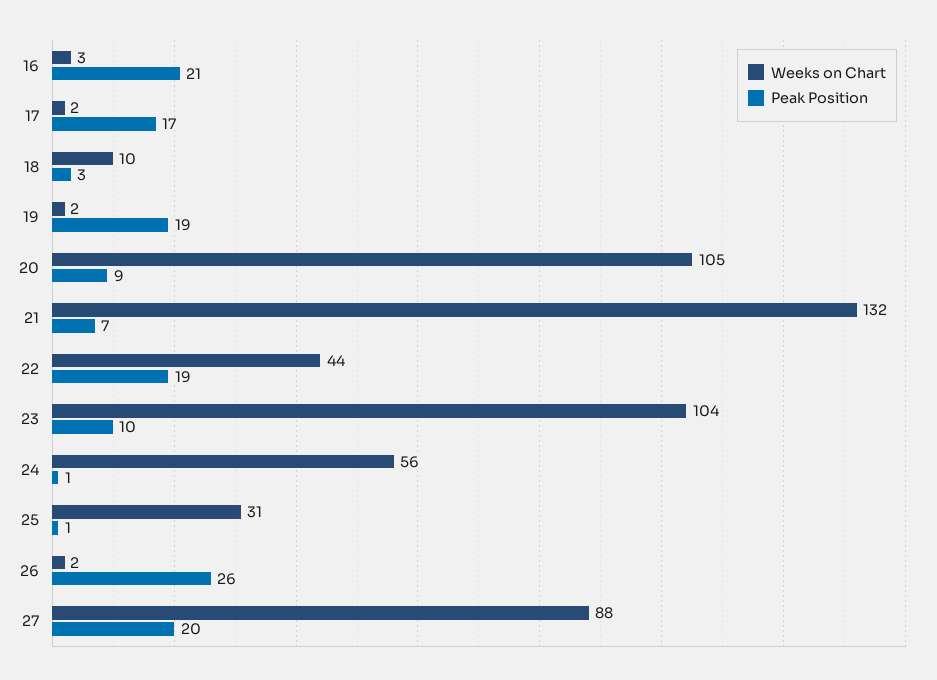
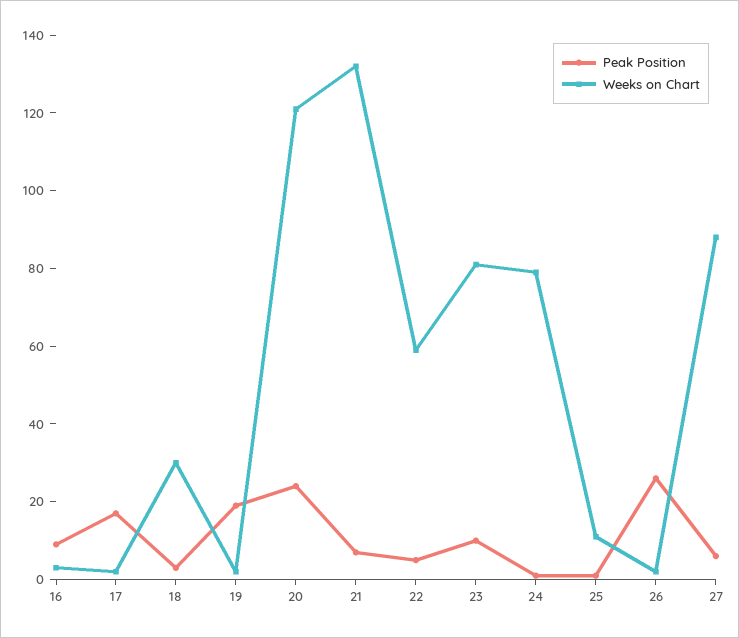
  {
    "Weeks on Chart": {
      "16": 3,
      "17": 2,
-     "18": 10,
+     "18": 30,
      "19": 2,
-     "20": 105,
+     "20": 120,
      "21": 132,
-     "22": 44,
+     "22": 60,
-     "23": 104,
+     "23": 80,
-     "24": 56,
+     "24": 80,
-     "25": 31,
+     "25": 10,
      "26": 2,
      "27": 88
    },
    "Peak Position": {
-     "16": 21,
+     "16": 10,
      "17": 17,
      "18": 3,
      "19": 19,
-     "20": 9,
+     "20": 25,
      "21": 7,
-     "22": 19,
+     "22": 5,
      "23": 10,
      "24": 1,
      "25": 1,
      "26": 26,
-     "27": 20
+     "27": 5
    }
  }

